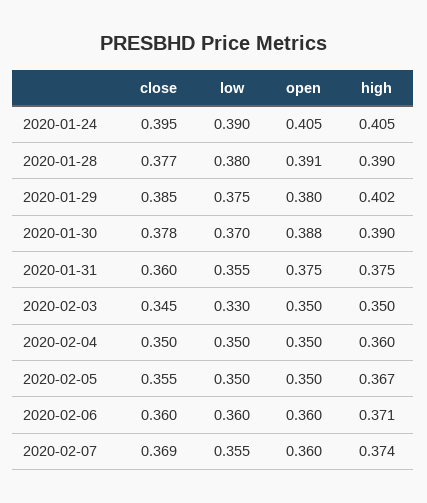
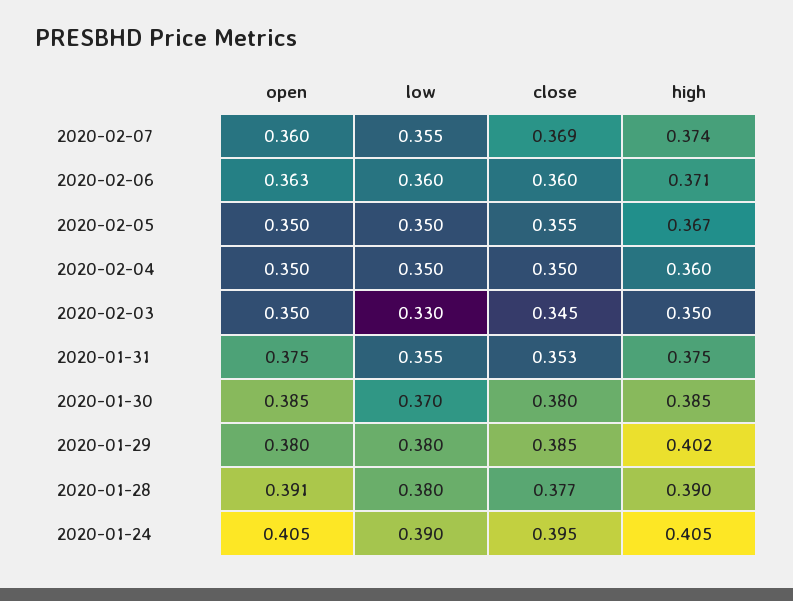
  {
    "close": {
      "2020-01-24": 0.395,
      "2020-01-28": 0.377,
      "2020-01-29": 0.385,
-     "2020-01-30": 0.378,
+     "2020-01-30": 0.38,
-     "2020-01-31": 0.36,
+     "2020-01-31": 0.353,
      "2020-02-03": 0.345,
      "2020-02-04": 0.35,
      "2020-02-05": 0.355,
      "2020-02-06": 0.36,
      "2020-02-07": 0.369
    },
    "low": {
      "2020-01-24": 0.39,
      "2020-01-28": 0.38,
-     "2020-01-29": 0.375,
+     "2020-01-29": 0.38,
      "2020-01-30": 0.37,
      "2020-01-31": 0.355,
      "2020-02-03": 0.33,
      "2020-02-04": 0.35,
      "2020-02-05": 0.35,
      "2020-02-06": 0.36,
      "2020-02-07": 0.355
    },
    "open": {
      "2020-01-24": 0.405,
      "2020-01-28": 0.391,
      "2020-01-29": 0.38,
-     "2020-01-30": 0.388,
+     "2020-01-30": 0.385,
      "2020-01-31": 0.375,
      "2020-02-03": 0.35,
      "2020-02-04": 0.35,
      "2020-02-05": 0.35,
-     "2020-02-06": 0.36,
+     "2020-02-06": 0.363,
      "2020-02-07": 0.36
    },
    "high": {
      "2020-01-24": 0.405,
      "2020-01-28": 0.39,
      "2020-01-29": 0.402,
-     "2020-01-30": 0.39,
+     "2020-01-30": 0.385,
      "2020-01-31": 0.375,
      "2020-02-03": 0.35,
      "2020-02-04": 0.36,
      "2020-02-05": 0.367,
      "2020-02-06": 0.371,
      "2020-02-07": 0.374
    }
  }

